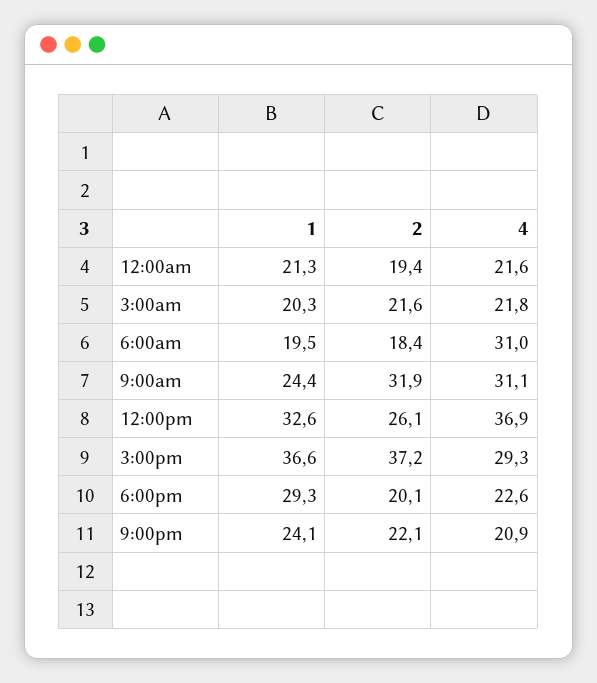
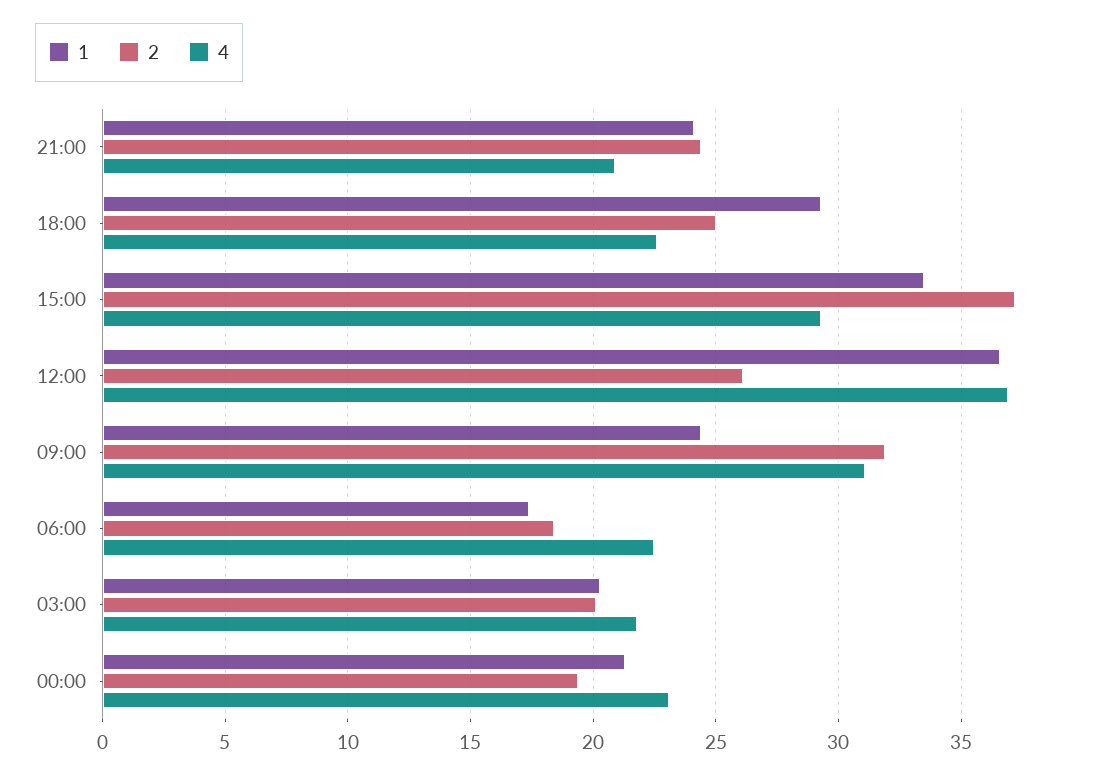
  {
    "1": {
      "12:00am": 21.3,
      "3:00am": 20.3,
-     "6:00am": 19.5,
+     "6:00am": 17.5,
      "9:00am": 24.4,
-     "12:00pm": 32.6,
+     "12:00pm": 36.5,
-     "3:00pm": 36.6,
+     "3:00pm": 33.5,
      "6:00pm": 29.3,
      "9:00pm": 24.1
    },
    "2": {
      "12:00am": 19.4,
-     "3:00am": 21.6,
+     "3:00am": 20,
      "6:00am": 18.4,
      "9:00am": 31.9,
      "12:00pm": 26.1,
      "3:00pm": 37.2,
-     "6:00pm": 20.1,
+     "6:00pm": 25,
-     "9:00pm": 22.1
+     "9:00pm": 24.5
    },
    "4": {
-     "12:00am": 21.6,
+     "12:00am": 23,
      "3:00am": 21.8,
-     "6:00am": 31,
+     "6:00am": 22.5,
      "9:00am": 31.1,
      "12:00pm": 36.9,
      "3:00pm": 29.3,
      "6:00pm": 22.6,
      "9:00pm": 20.9
    }
  }

